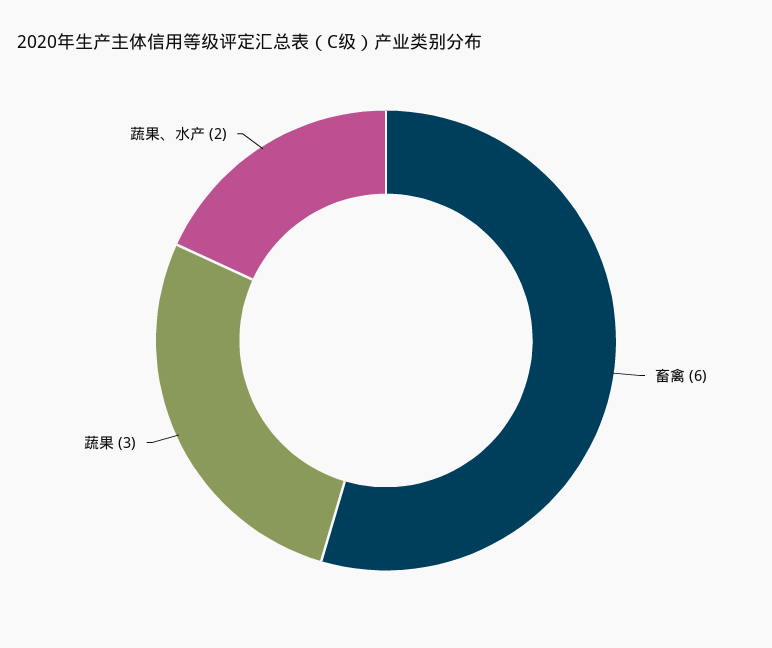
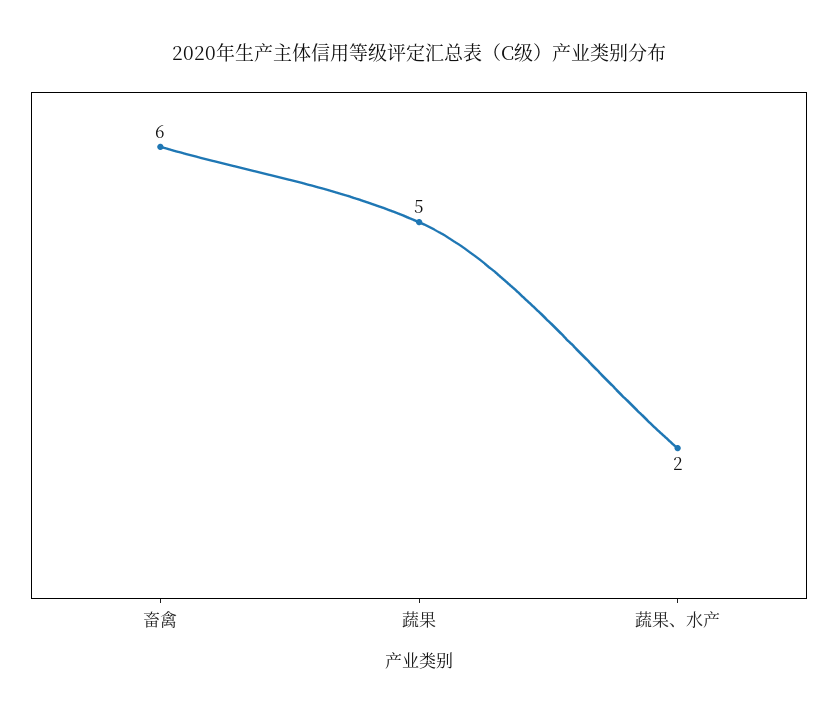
  {
    "畜禽": 6,
-   "蔬果": 3,
+   "蔬果": 5,
    "蔬果、水产": 2
  }

